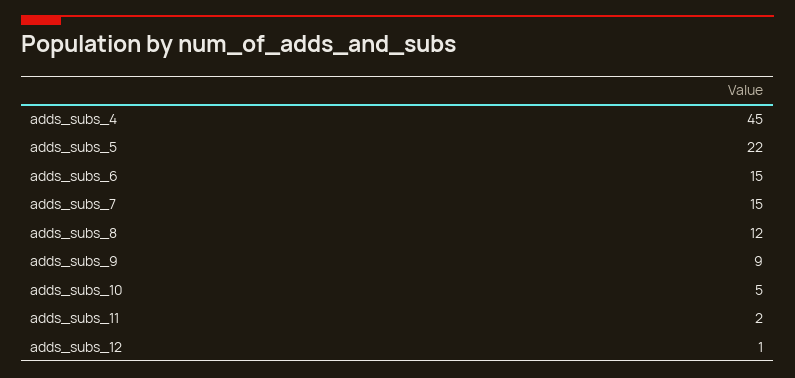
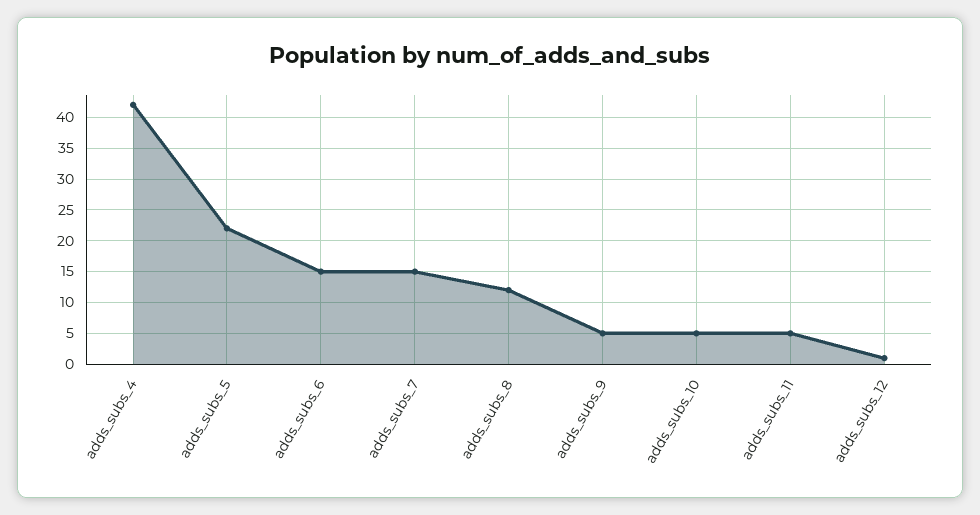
  {
-   "adds_subs_4": 45,
+   "adds_subs_4": 42,
    "adds_subs_5": 22,
    "adds_subs_6": 15,
    "adds_subs_7": 15,
    "adds_subs_8": 12,
-   "adds_subs_9": 9,
+   "adds_subs_9": 5,
    "adds_subs_10": 5,
-   "adds_subs_11": 2,
+   "adds_subs_11": 5,
    "adds_subs_12": 1
  }

